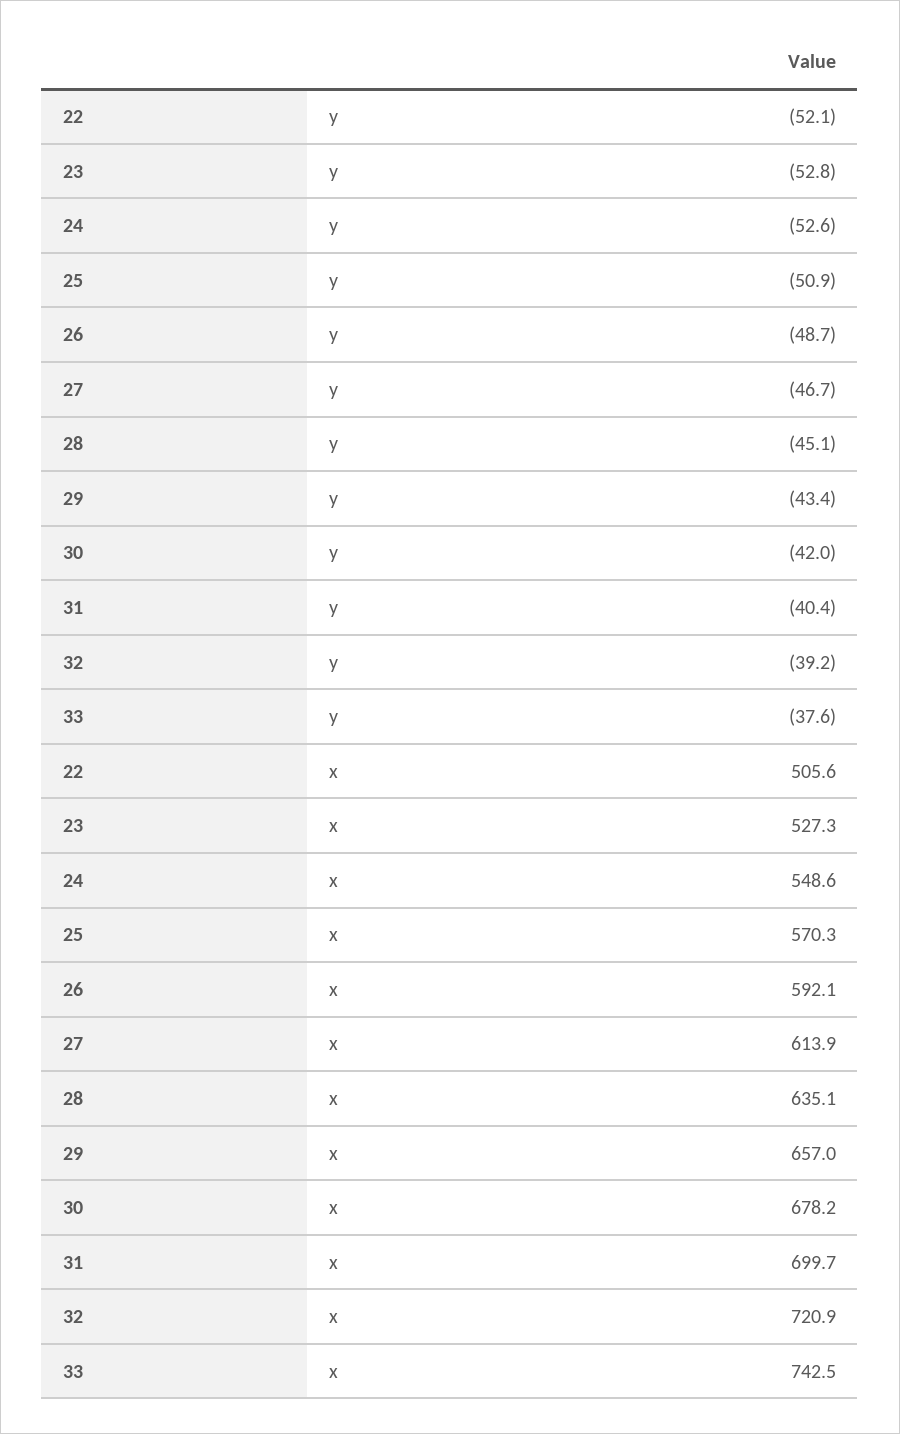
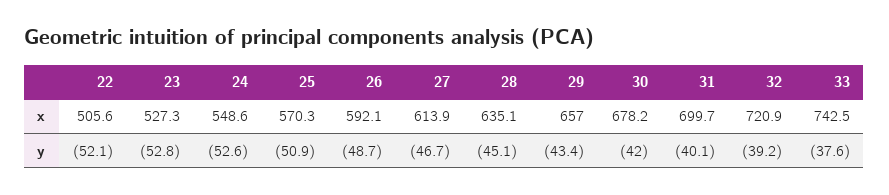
  {
    "22": {
      "y": -52.1,
      "x": 505.6
    },
    "23": {
      "y": -52.8,
      "x": 527.3
    },
    "24": {
      "y": -52.6,
      "x": 548.6
    },
    "25": {
      "y": -50.9,
      "x": 570.3
    },
    "26": {
      "y": -48.7,
      "x": 592.1
    },
    "27": {
      "y": -46.7,
      "x": 613.9
    },
    "28": {
      "y": -45.1,
      "x": 635.1
    },
    "29": {
      "y": -43.4,
      "x": 657
    },
    "30": {
      "y": -42,
      "x": 678.2
    },
    "31": {
-     "y": -40.4,
+     "y": -40.1,
      "x": 699.7
    },
    "32": {
      "y": -39.2,
      "x": 720.9
    },
    "33": {
      "y": -37.6,
      "x": 742.5
    }
  }

